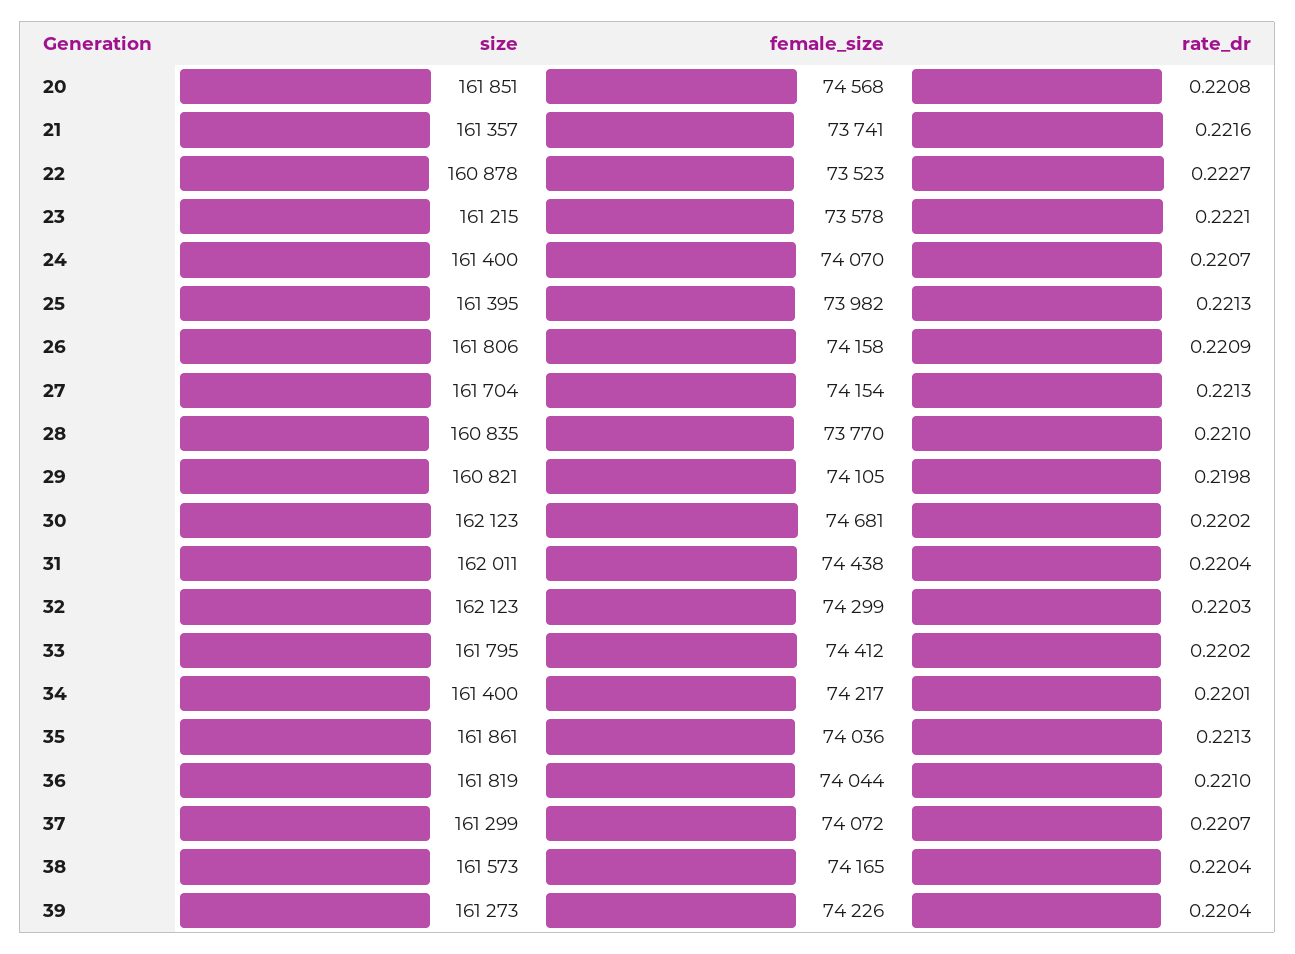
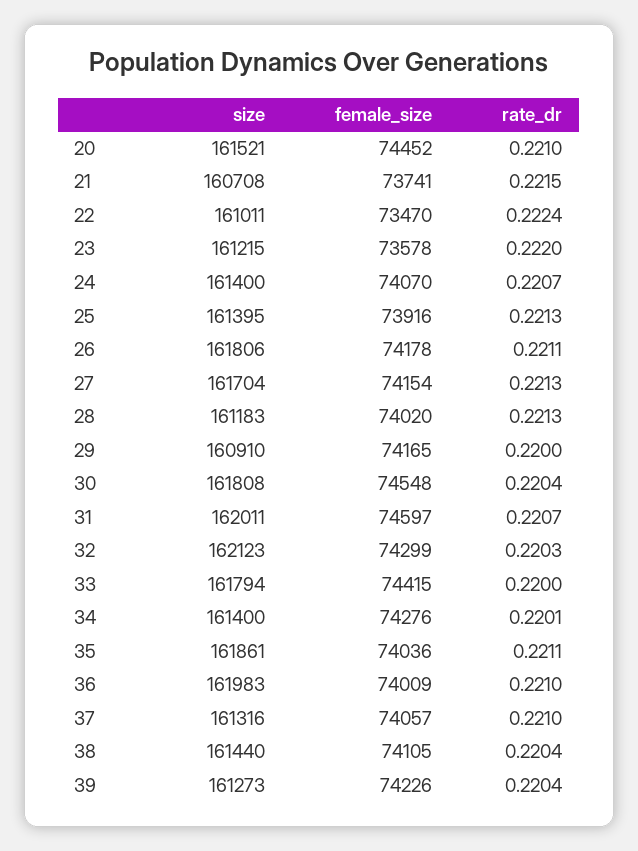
  {
    "size": {
-     "20": 161851,
+     "20": 161521,
-     "21": 161357,
+     "21": 160708,
-     "22": 160878,
+     "22": 161011,
      "23": 161215,
      "24": 161400,
      "25": 161395,
      "26": 161806,
      "27": 161704,
-     "28": 160835,
+     "28": 161183,
-     "29": 160821,
+     "29": 160910,
-     "30": 162123,
+     "30": 161808,
      "31": 162011,
      "32": 162123,
-     "33": 161795,
+     "33": 161794,
      "34": 161400,
      "35": 161861,
-     "36": 161819,
+     "36": 161983,
-     "37": 161299,
+     "37": 161316,
-     "38": 161573,
+     "38": 161440,
      "39": 161273
    },
    "female_size": {
-     "20": 74568,
+     "20": 74452,
      "21": 73741,
-     "22": 73523,
+     "22": 73470,
      "23": 73578,
      "24": 74070,
-     "25": 73982,
+     "25": 73916,
-     "26": 74158,
+     "26": 74178,
      "27": 74154,
-     "28": 73770,
+     "28": 74020,
-     "29": 74105,
+     "29": 74165,
-     "30": 74681,
+     "30": 74548,
-     "31": 74438,
+     "31": 74597,
      "32": 74299,
-     "33": 74412,
+     "33": 74415,
-     "34": 74217,
+     "34": 74276,
      "35": 74036,
-     "36": 74044,
+     "36": 74009,
-     "37": 74072,
+     "37": 74057,
-     "38": 74165,
+     "38": 74105,
      "39": 74226
    },
    "rate_dr": {
-     "20": 0.2208,
+     "20": 0.221,
-     "21": 0.2216,
+     "21": 0.2215,
-     "22": 0.2227,
+     "22": 0.2224,
-     "23": 0.2221,
+     "23": 0.222,
      "24": 0.2207,
      "25": 0.2213,
-     "26": 0.2209,
+     "26": 0.2211,
      "27": 0.2213,
-     "28": 0.221,
+     "28": 0.2213,
-     "29": 0.2198,
+     "29": 0.22,
-     "30": 0.2202,
+     "30": 0.2204,
-     "31": 0.2204,
+     "31": 0.2207,
      "32": 0.2203,
-     "33": 0.2202,
+     "33": 0.22,
      "34": 0.2201,
-     "35": 0.2213,
+     "35": 0.2211,
      "36": 0.221,
-     "37": 0.2207,
+     "37": 0.221,
      "38": 0.2204,
      "39": 0.2204
    }
  }

